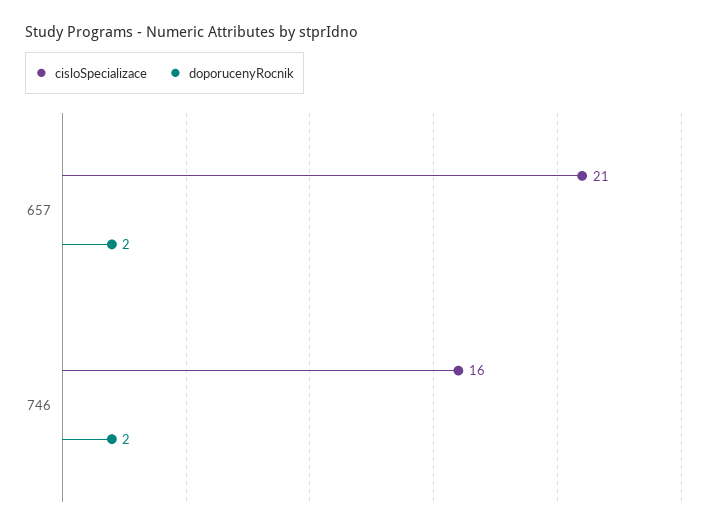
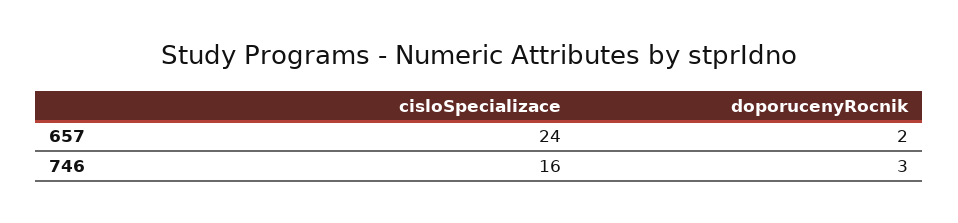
  {
    "cisloSpecializace": {
-     "657": 21,
+     "657": 24,
      "746": 16
    },
    "doporucenyRocnik": {
      "657": 2,
-     "746": 2
+     "746": 3
    }
  }

